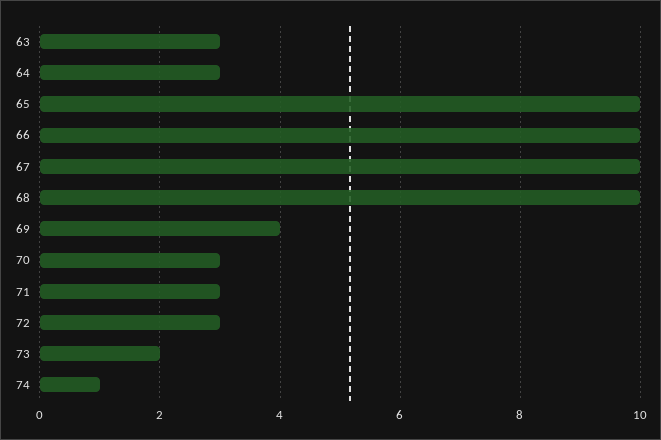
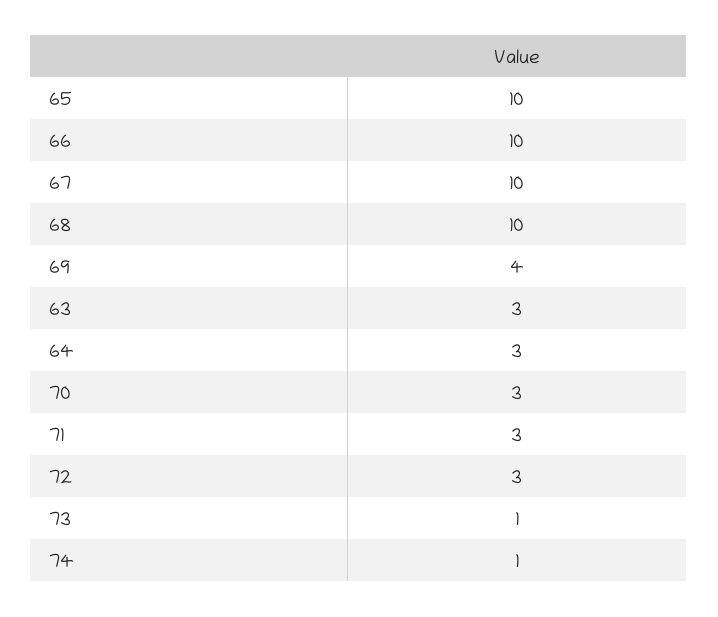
  {
    "63": 3,
    "64": 3,
    "65": 10,
    "66": 10,
    "67": 10,
    "68": 10,
    "69": 4,
    "70": 3,
    "71": 3,
    "72": 3,
-   "73": 2,
+   "73": 1,
    "74": 1
  }

